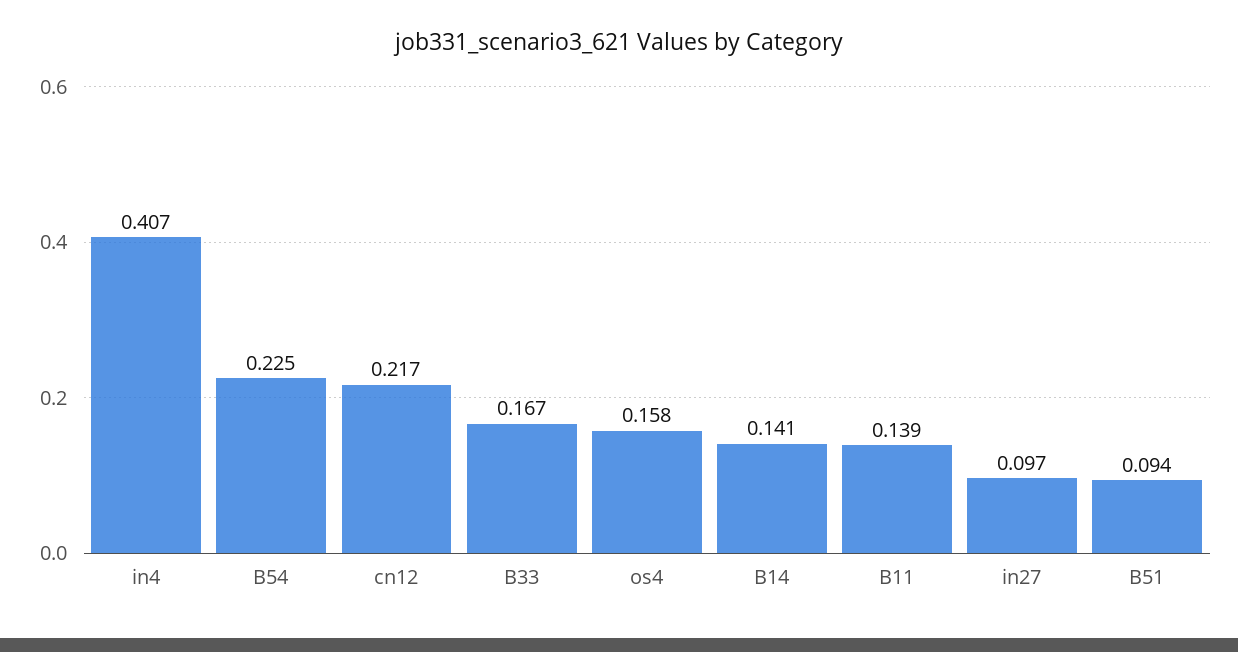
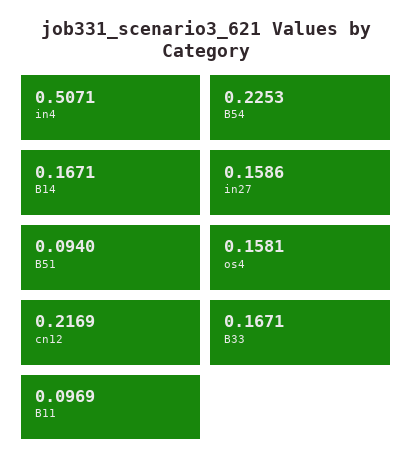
  {
-   "in4": 0.407,
+   "in4": 0.5071,
    "B54": 0.2253,
    "cn12": 0.2169,
    "B33": 0.1671,
    "os4": 0.1581,
-   "B14": 0.141,
+   "B14": 0.1671,
-   "B11": 0.139,
+   "B11": 0.0969,
-   "in27": 0.097,
+   "in27": 0.1586,
    "B51": 0.094
  }

